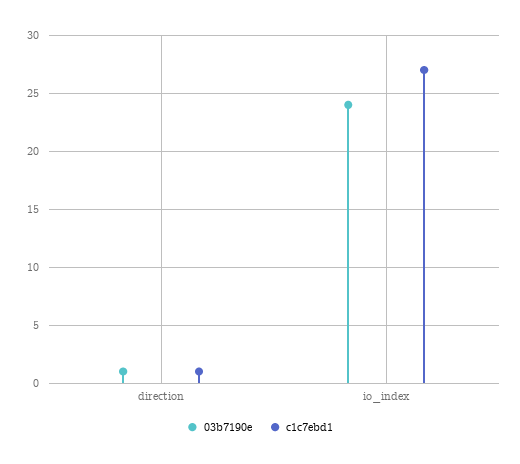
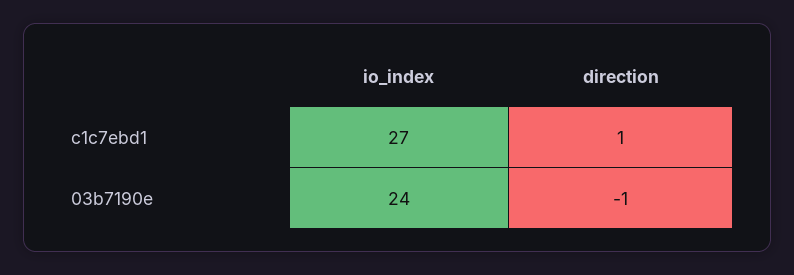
  {
    "03b7190e": {
-     "direction": 1,
+     "direction": -1,
      "io_index": 24
    },
    "c1c7ebd1": {
      "direction": 1,
      "io_index": 27
    }
  }

